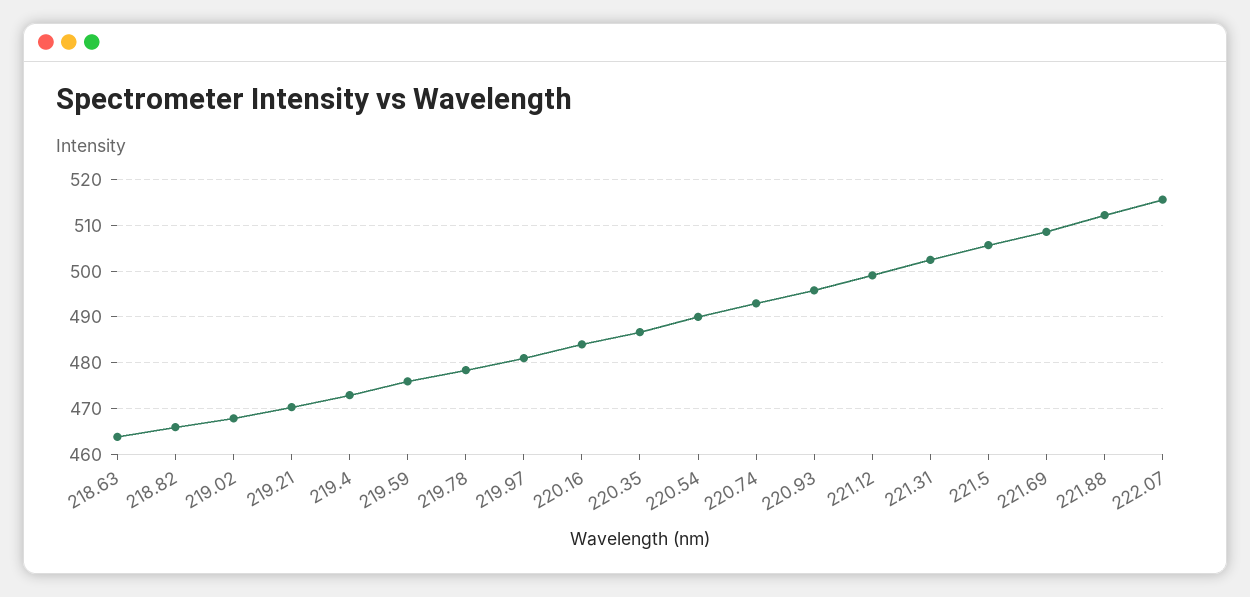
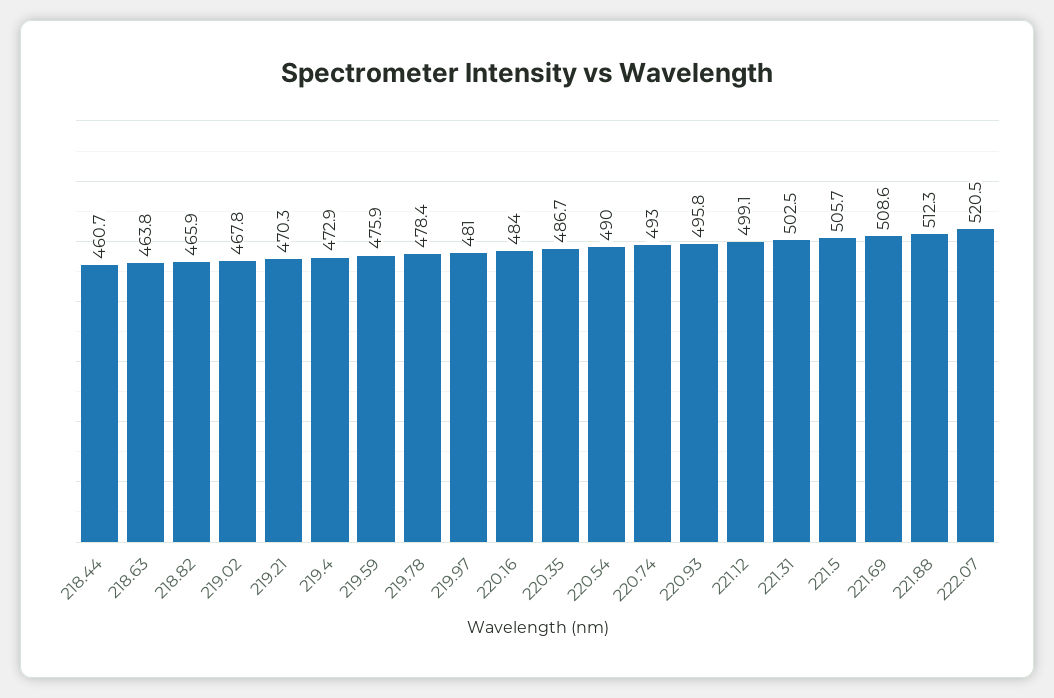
  {
    "218.63": 463.8,
    "218.82": 465.9,
    "219.02": 467.8,
    "219.21": 470.3,
    "219.4": 472.9,
    "219.59": 475.9,
    "219.78": 478.4,
    "219.97": 481,
    "220.16": 484,
    "220.35": 486.7,
    "220.54": 490,
    "220.74": 493,
    "220.93": 495.8,
    "221.12": 499.1,
    "221.31": 502.5,
    "221.5": 505.7,
    "221.69": 508.6,
    "221.88": 512.3,
-   "222.07": 516
+   "222.07": 520.5,
+   "218.44": 460.7
  }

